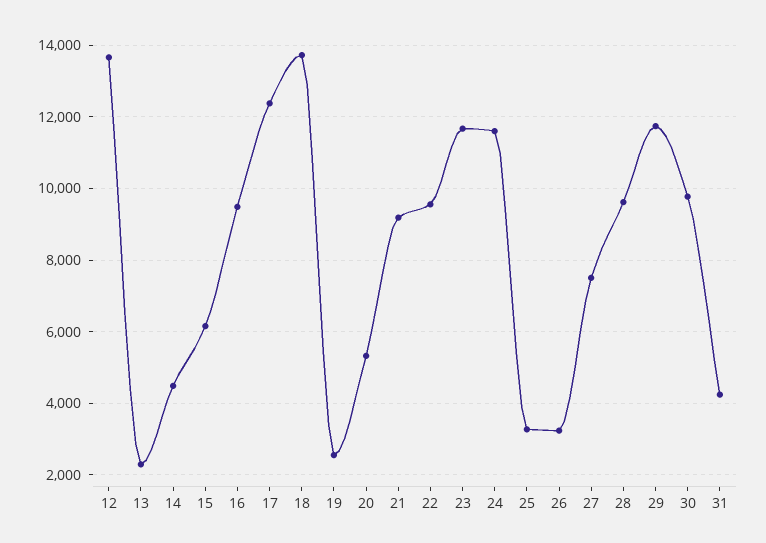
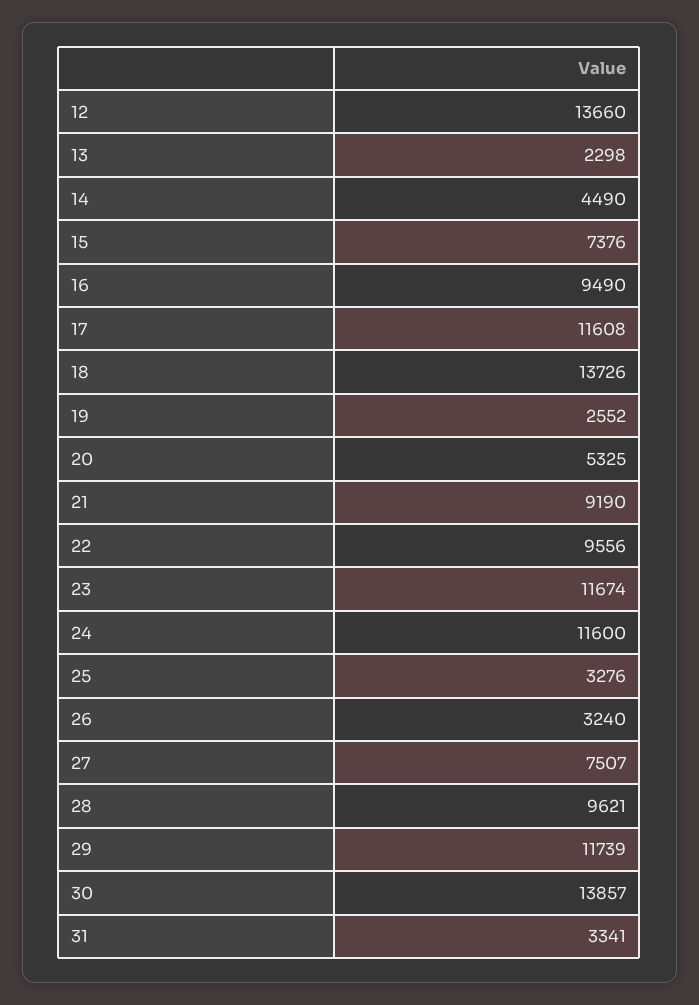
  {
    "12": 13660,
    "13": 2298,
    "14": 4490,
-   "15": 6200,
+   "15": 7376,
    "16": 9490,
-   "17": 12400,
+   "17": 11608,
    "18": 13726,
    "19": 2552,
    "20": 5325,
    "21": 9190,
    "22": 9556,
    "23": 11674,
    "24": 11600,
    "25": 3276,
    "26": 3240,
    "27": 7507,
    "28": 9621,
    "29": 11739,
-   "30": 9800,
+   "30": 13857,
-   "31": 4200
+   "31": 3341
  }

